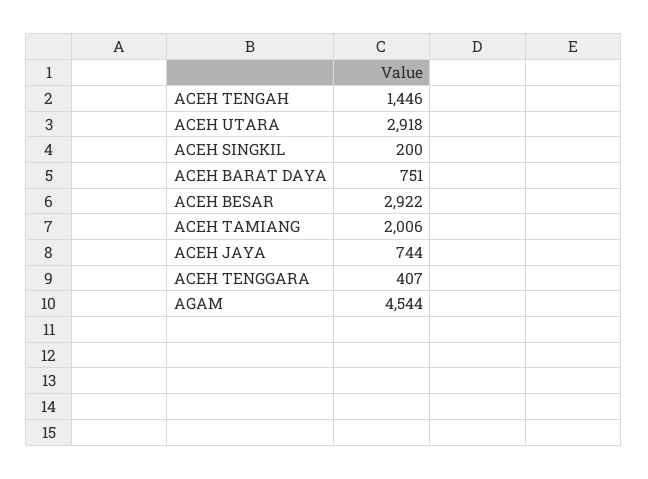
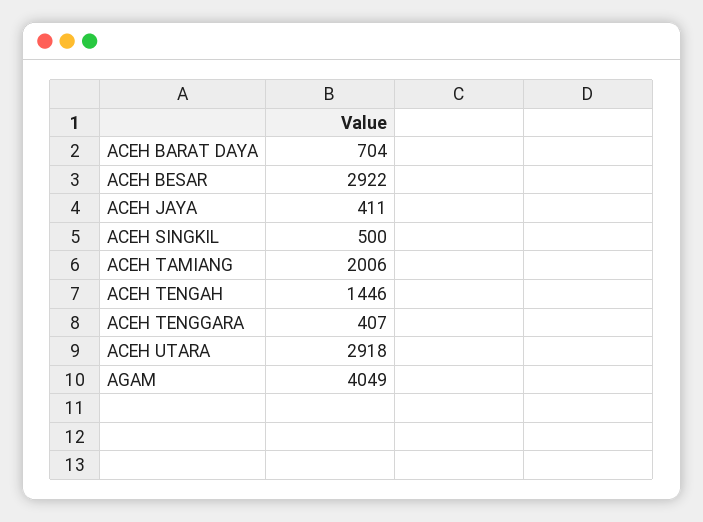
  {
    "ACEH TENGAH": 1446,
    "ACEH UTARA": 2918,
-   "ACEH SINGKIL": 200,
+   "ACEH SINGKIL": 500,
-   "ACEH BARAT DAYA": 751,
+   "ACEH BARAT DAYA": 704,
    "ACEH BESAR": 2922,
    "ACEH TAMIANG": 2006,
-   "ACEH JAYA": 744,
+   "ACEH JAYA": 411,
    "ACEH TENGGARA": 407,
-   "AGAM": 4544
+   "AGAM": 4049
  }

